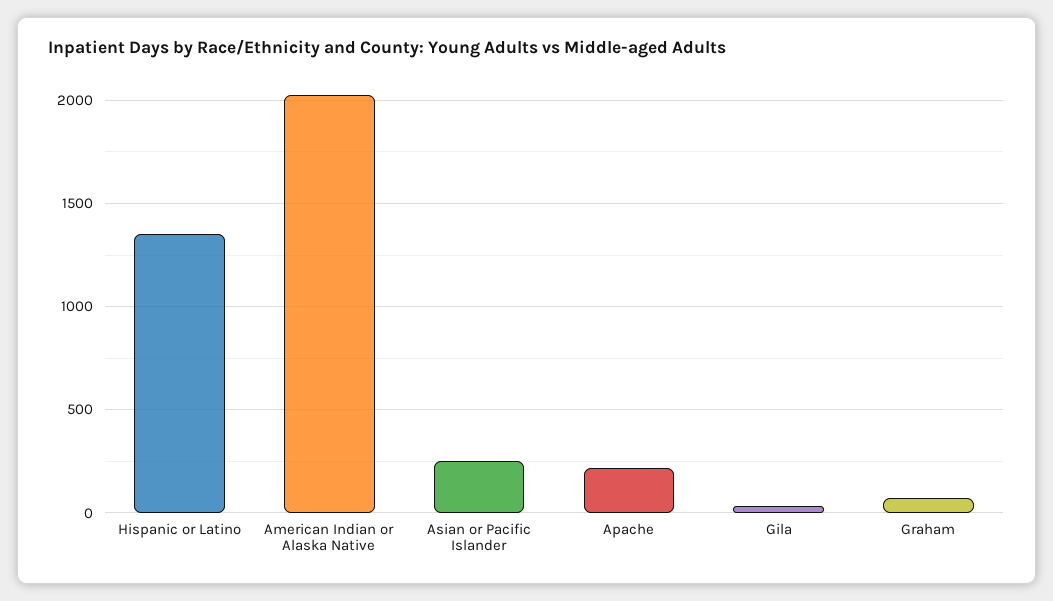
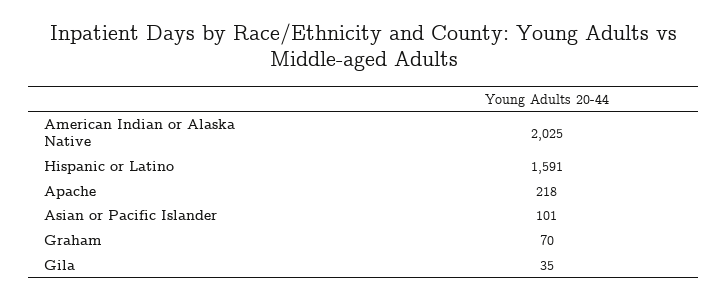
  {
-   "Hispanic or Latino": 1350,
+   "Hispanic or Latino": 1591,
    "American Indian or Alaska Native": 2025,
-   "Asian or Pacific Islander": 250,
+   "Asian or Pacific Islander": 101,
    "Apache": 218,
    "Gila": 35,
    "Graham": 70
  }

